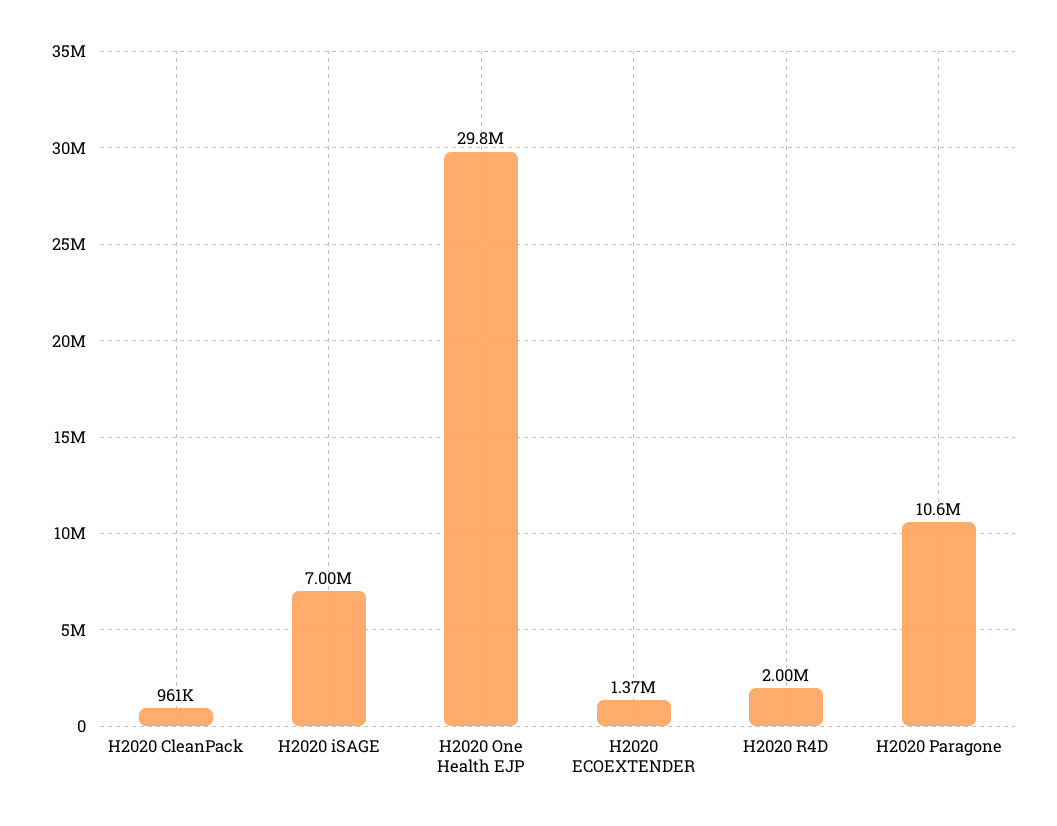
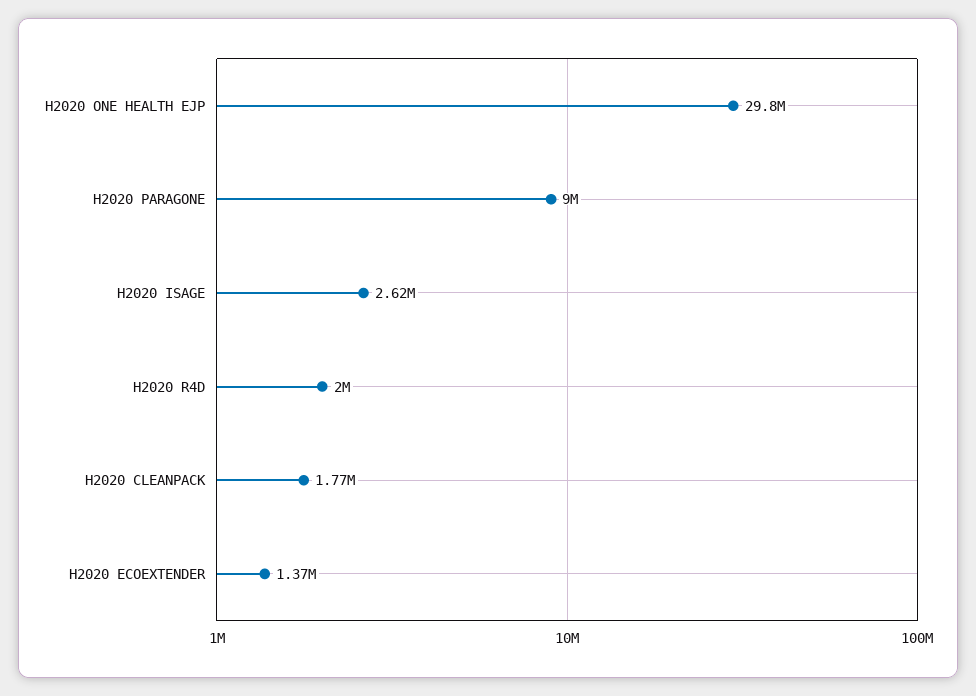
  {
-   "H2020 CleanPack": 961000,
+   "H2020 CleanPack": 1770000,
-   "H2020 iSAGE": 7000000,
+   "H2020 iSAGE": 2620000,
    "H2020 One Health EJP": 29800000,
    "H2020 ECOEXTENDER": 1370000,
    "H2020 R4D": 2000000,
-   "H2020 Paragone": 10600000
+   "H2020 Paragone": 9000000
  }

